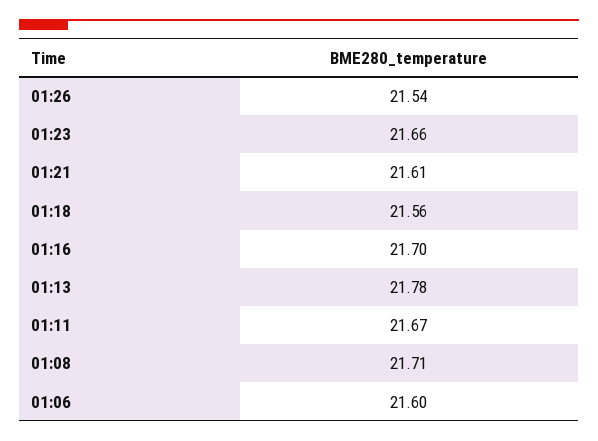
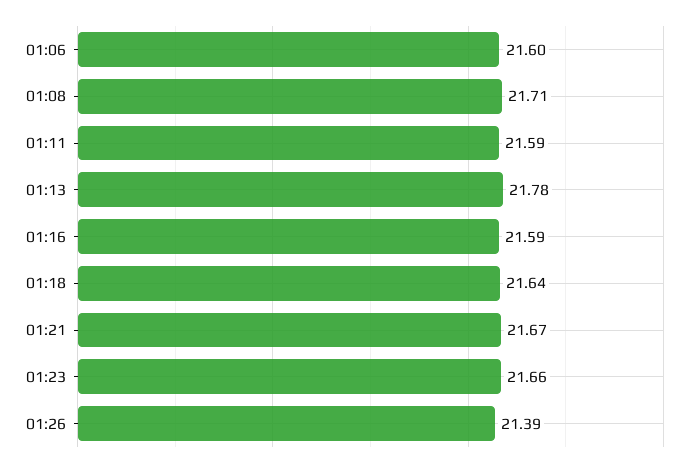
  {
-   "01:26": 21.54,
+   "01:26": 21.39,
    "01:23": 21.66,
-   "01:21": 21.61,
+   "01:21": 21.67,
-   "01:18": 21.56,
+   "01:18": 21.64,
-   "01:16": 21.7,
+   "01:16": 21.59,
    "01:13": 21.78,
-   "01:11": 21.67,
+   "01:11": 21.59,
    "01:08": 21.71,
    "01:06": 21.6
  }

